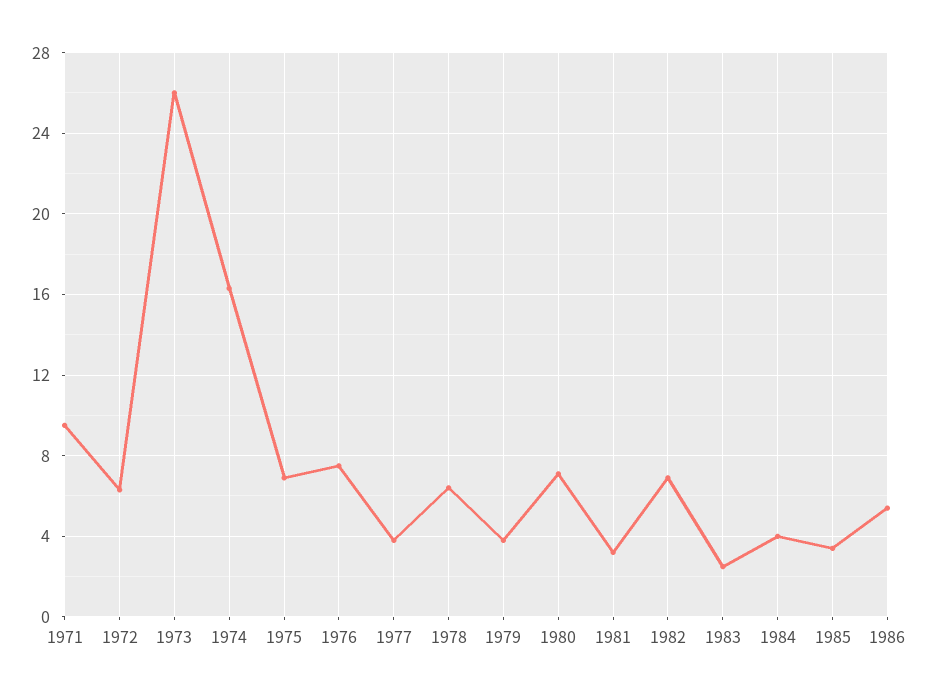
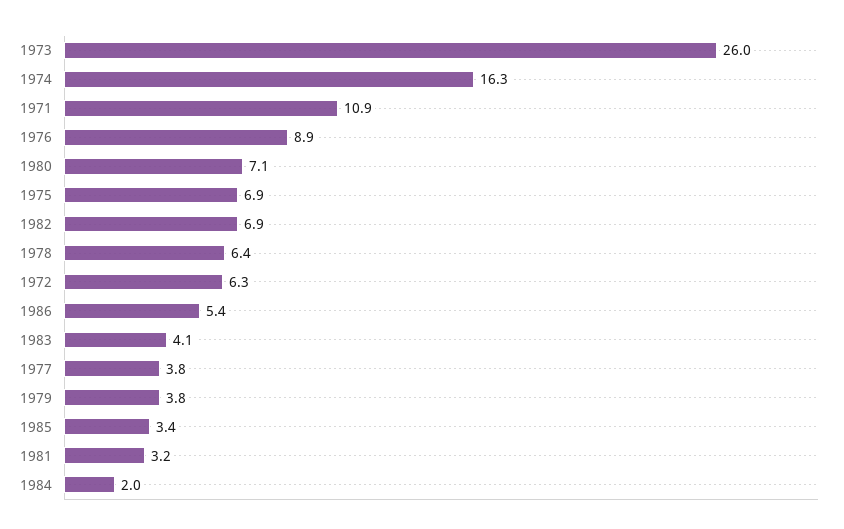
  {
-   "1971": 9.5,
+   "1971": 10.9,
    "1972": 6.3,
    "1973": 26,
    "1974": 16.3,
    "1975": 6.9,
-   "1976": 7.5,
+   "1976": 8.9,
    "1977": 3.8,
    "1978": 6.4,
    "1979": 3.8,
    "1980": 7.1,
    "1981": 3.2,
    "1982": 6.9,
-   "1983": 2.5,
+   "1983": 4.1,
-   "1984": 4,
+   "1984": 2,
    "1985": 3.4,
    "1986": 5.4
  }

